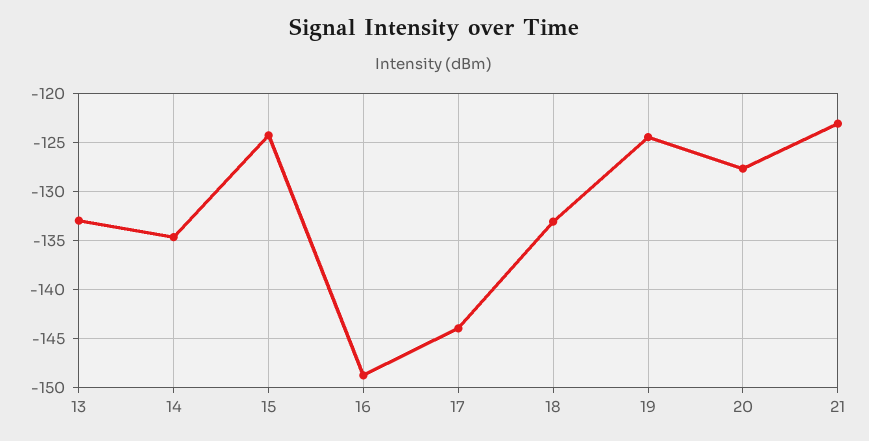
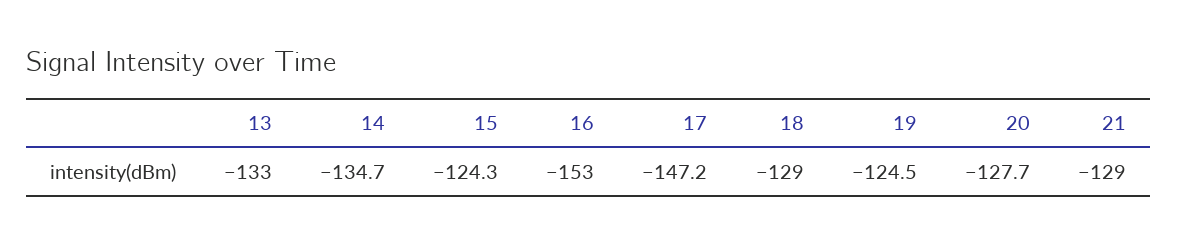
  {
    "13": -133,
    "14": -134.7,
    "15": -124.3,
-   "16": -149,
+   "16": -153,
-   "17": -144,
+   "17": -147.2,
-   "18": -133,
+   "18": -129,
    "19": -124.5,
    "20": -127.7,
-   "21": -123
+   "21": -129
  }

